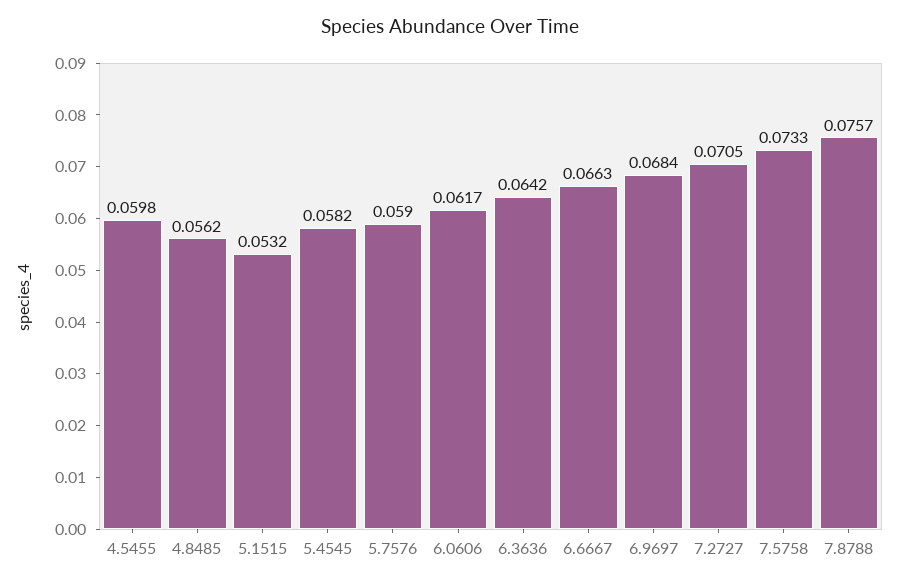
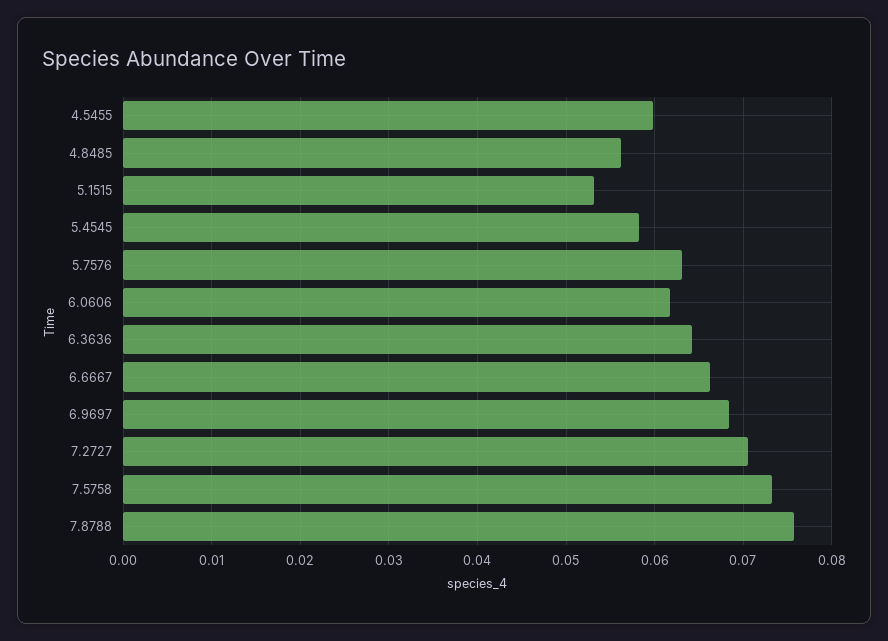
  {
    "4.5455": 0.0598,
    "4.8485": 0.0562,
    "5.1515": 0.0532,
    "5.4545": 0.0582,
-   "5.7576": 0.059,
+   "5.7576": 0.063,
    "6.0606": 0.0617,
    "6.3636": 0.0642,
    "6.6667": 0.0663,
    "6.9697": 0.0684,
    "7.2727": 0.0705,
    "7.5758": 0.0733,
    "7.8788": 0.0757
  }

